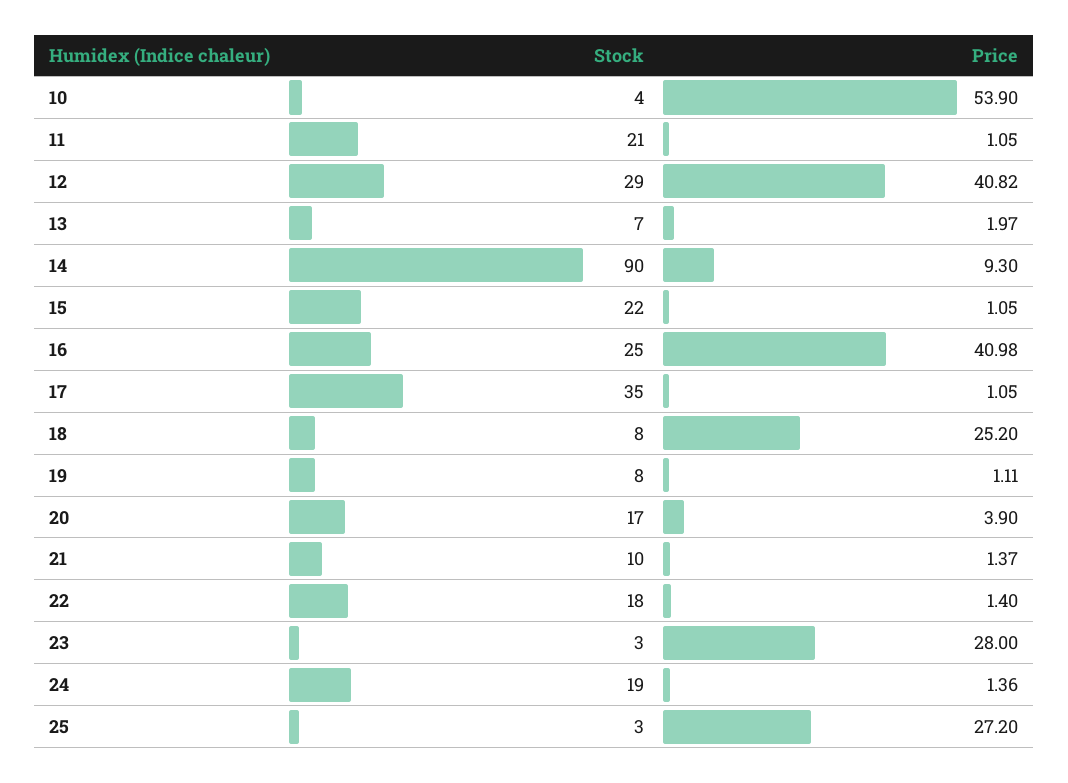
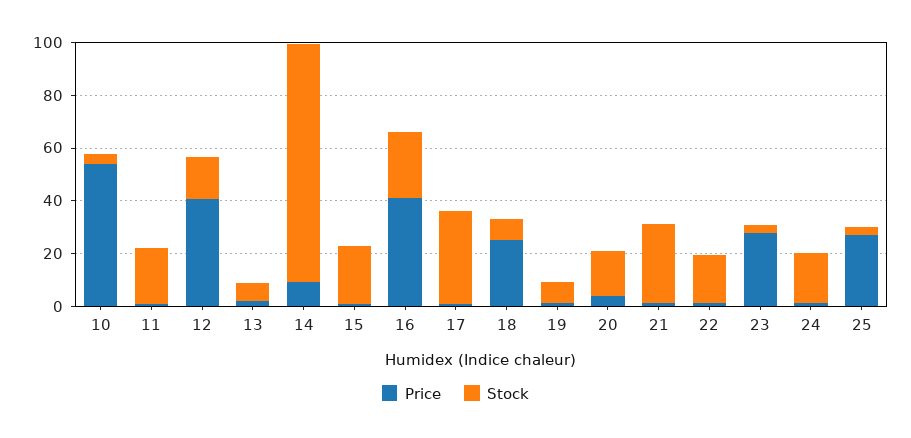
  {
    "Stock": {
      "10": 4,
      "11": 21,
-     "12": 29,
+     "12": 15,
      "13": 7,
      "14": 90,
      "15": 22,
      "16": 25,
      "17": 35,
      "18": 8,
      "19": 8,
      "20": 17,
-     "21": 10,
+     "21": 30,
      "22": 18,
      "23": 3,
      "24": 19,
      "25": 3
    },
    "Price": {
      "10": 53.9,
      "11": 1.05,
      "12": 40.82,
      "13": 1.97,
      "14": 9.3,
      "15": 1.05,
      "16": 40.98,
      "17": 1.05,
      "18": 25.2,
      "19": 1.11,
      "20": 3.9,
      "21": 1.37,
      "22": 1.4,
      "23": 28,
      "24": 1.36,
      "25": 27.2
    }
  }

